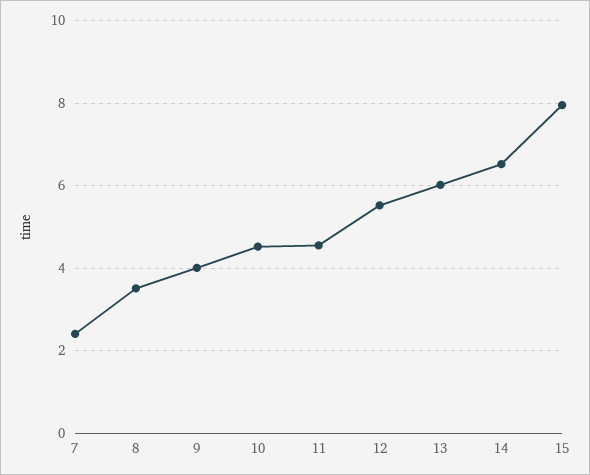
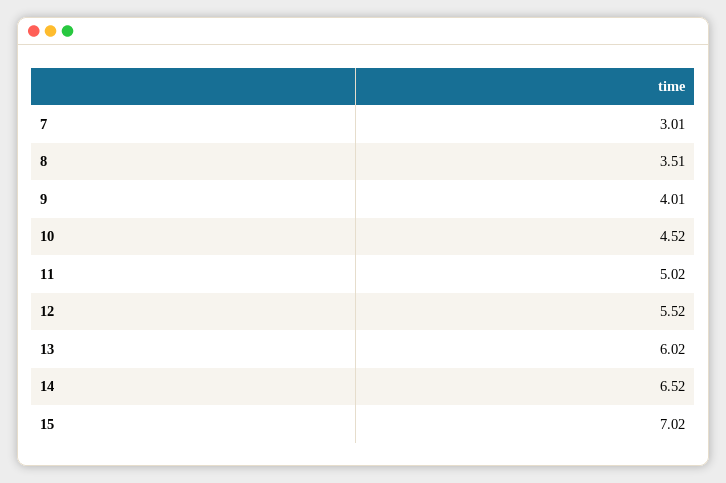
  {
-   "7": 2.4,
+   "7": 3.01,
    "8": 3.51,
    "9": 4.01,
    "10": 4.52,
-   "11": 4.6,
+   "11": 5.02,
    "12": 5.52,
    "13": 6.02,
    "14": 6.52,
-   "15": 8
+   "15": 7.02
  }

